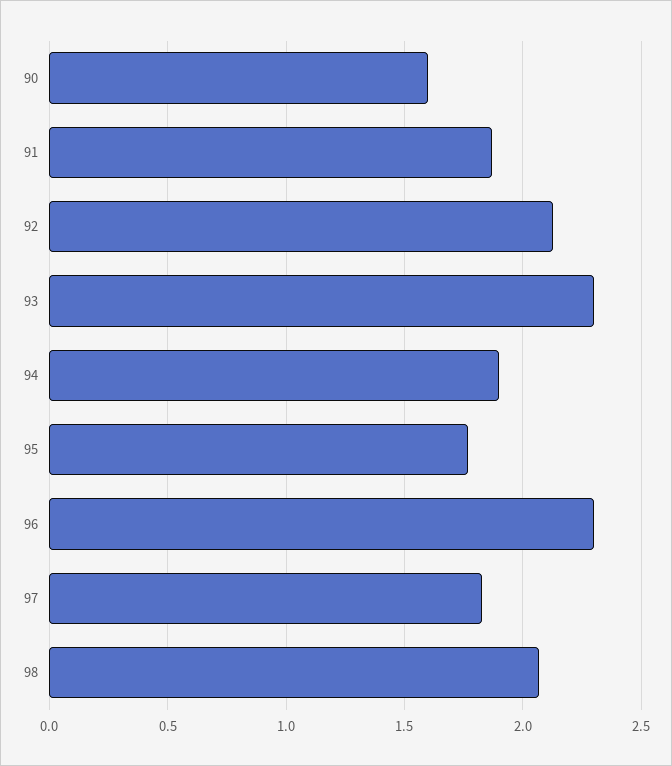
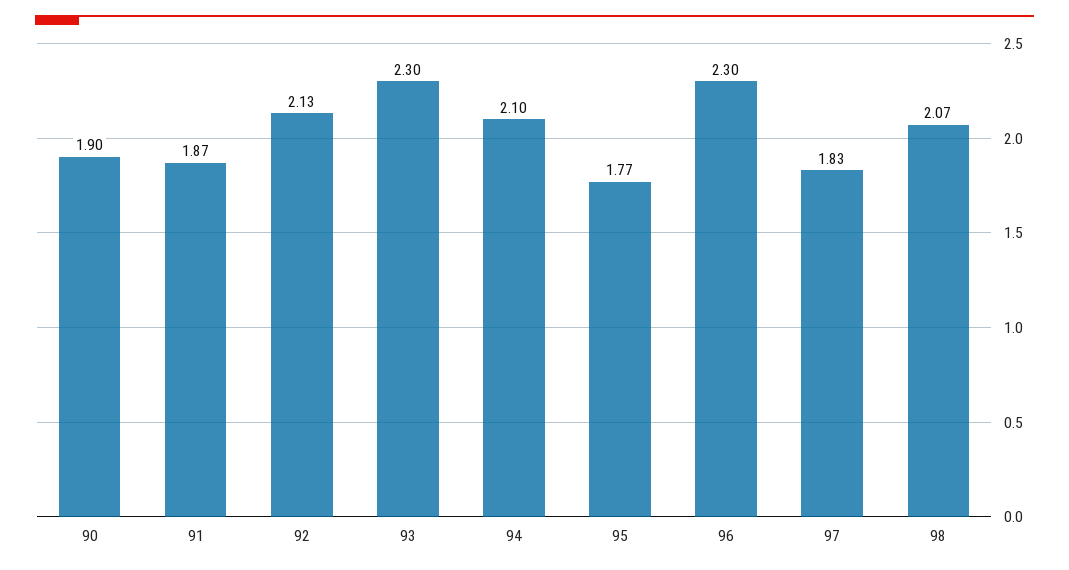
  {
-   "90": 1.6,
+   "90": 1.9,
    "91": 1.87,
    "92": 2.13,
    "93": 2.3,
-   "94": 1.9,
+   "94": 2.1,
    "95": 1.77,
    "96": 2.3,
    "97": 1.83,
    "98": 2.07
  }

